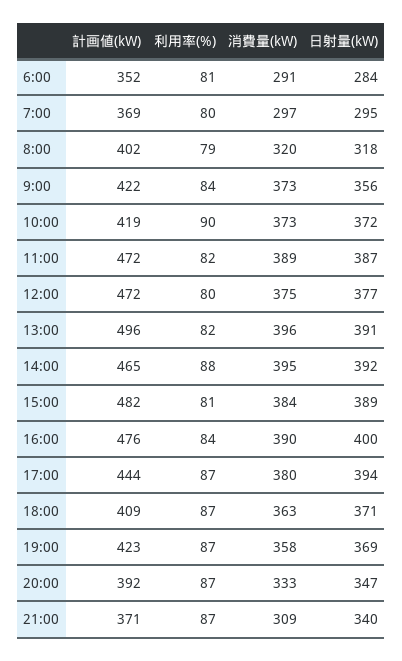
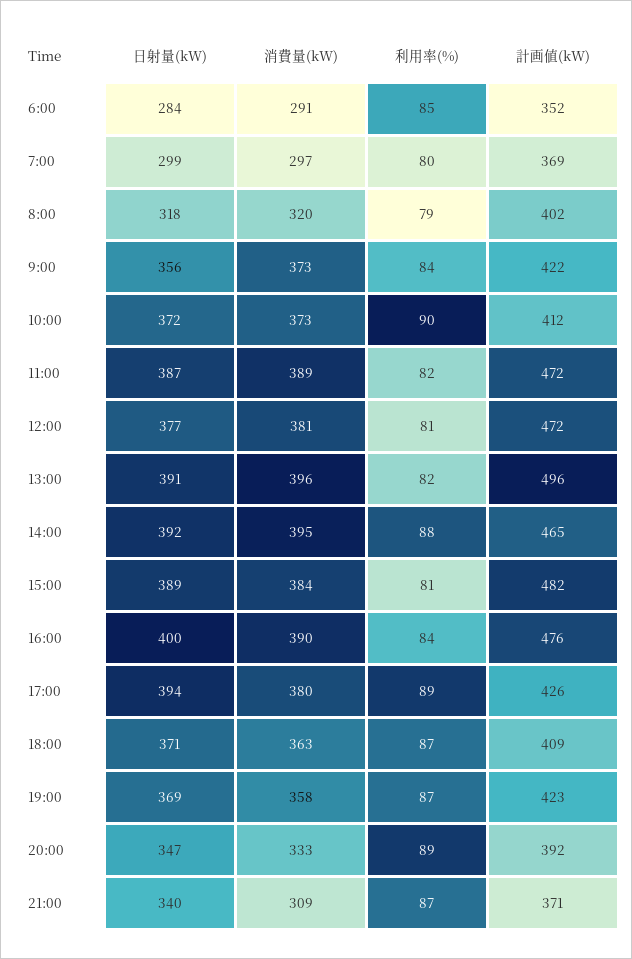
  {
    "計画値(kW)": {
      "6:00": 352,
      "7:00": 369,
      "8:00": 402,
      "9:00": 422,
-     "10:00": 419,
+     "10:00": 412,
      "11:00": 472,
      "12:00": 472,
      "13:00": 496,
      "14:00": 465,
      "15:00": 482,
      "16:00": 476,
-     "17:00": 444,
+     "17:00": 426,
      "18:00": 409,
      "19:00": 423,
      "20:00": 392,
      "21:00": 371
    },
    "利用率(%)": {
-     "6:00": 81,
+     "6:00": 85,
      "7:00": 80,
      "8:00": 79,
      "9:00": 84,
      "10:00": 90,
      "11:00": 82,
-     "12:00": 80,
+     "12:00": 81,
      "13:00": 82,
      "14:00": 88,
      "15:00": 81,
      "16:00": 84,
-     "17:00": 87,
+     "17:00": 89,
      "18:00": 87,
      "19:00": 87,
-     "20:00": 87,
+     "20:00": 89,
      "21:00": 87
    },
    "消費量(kW)": {
      "6:00": 291,
      "7:00": 297,
      "8:00": 320,
      "9:00": 373,
      "10:00": 373,
      "11:00": 389,
-     "12:00": 375,
+     "12:00": 381,
      "13:00": 396,
      "14:00": 395,
      "15:00": 384,
      "16:00": 390,
      "17:00": 380,
      "18:00": 363,
      "19:00": 358,
      "20:00": 333,
      "21:00": 309
    },
    "日射量(kW)": {
      "6:00": 284,
-     "7:00": 295,
+     "7:00": 299,
      "8:00": 318,
      "9:00": 356,
      "10:00": 372,
      "11:00": 387,
      "12:00": 377,
      "13:00": 391,
      "14:00": 392,
      "15:00": 389,
      "16:00": 400,
      "17:00": 394,
      "18:00": 371,
      "19:00": 369,
      "20:00": 347,
      "21:00": 340
    }
  }

